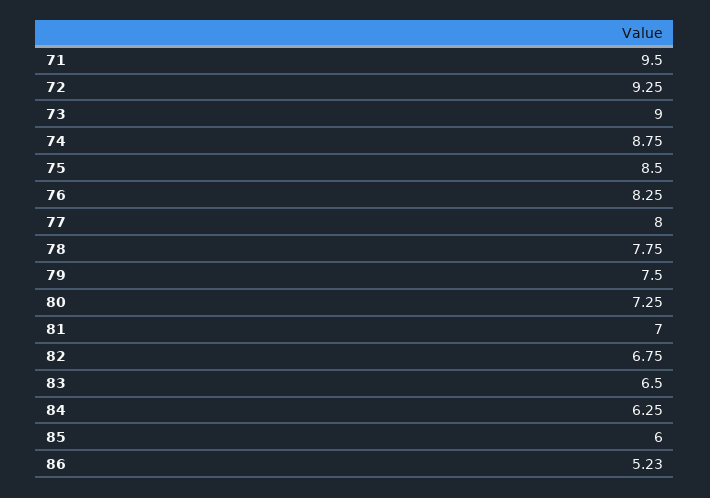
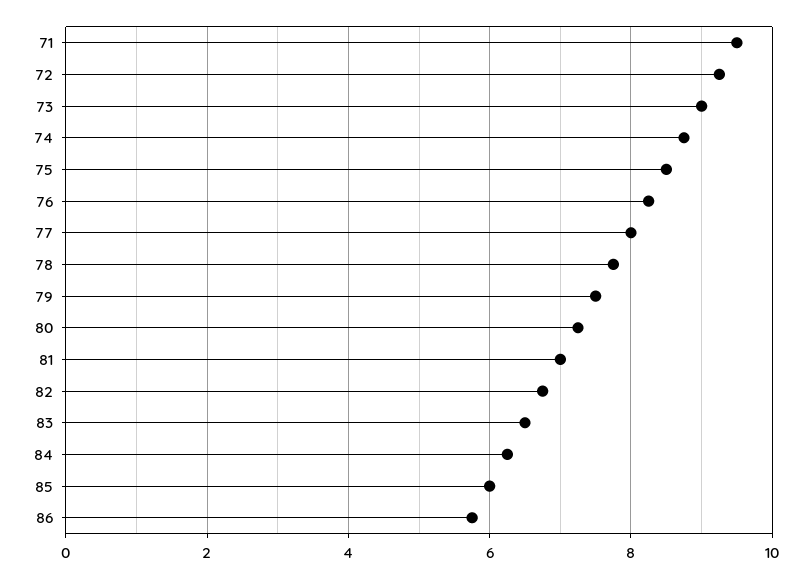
  {
    "71": 9.5,
    "72": 9.25,
    "73": 9,
    "74": 8.75,
    "75": 8.5,
    "76": 8.25,
    "77": 8,
    "78": 7.75,
    "79": 7.5,
    "80": 7.25,
    "81": 7,
    "82": 6.75,
    "83": 6.5,
    "84": 6.25,
    "85": 6,
-   "86": 5.23
+   "86": 5.8
  }

